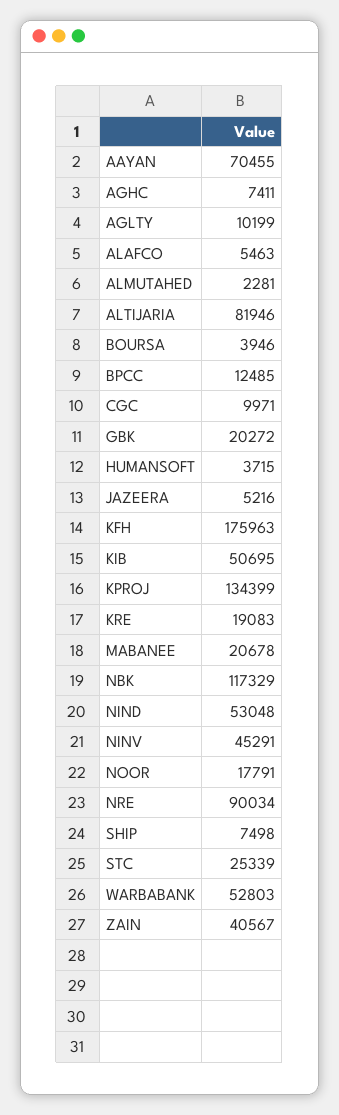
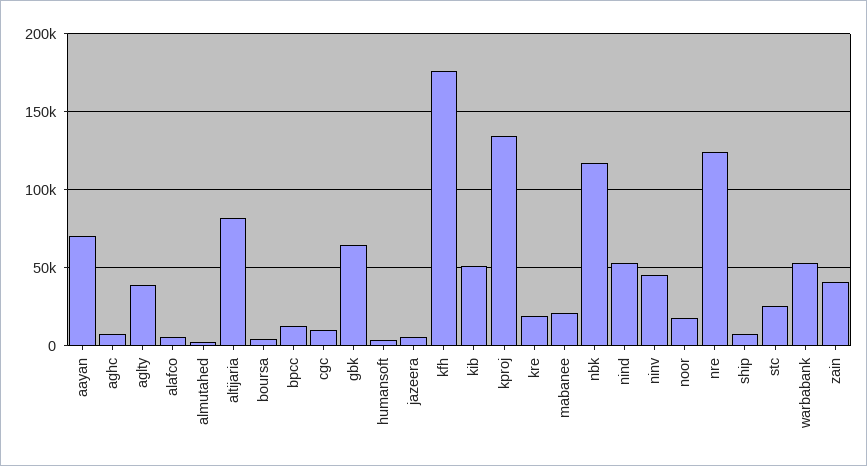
  {
    "AAYAN": 70455,
    "AGHC": 7411,
-   "AGLTY": 10199,
+   "AGLTY": 40000,
    "ALAFCO": 5463,
    "ALMUTAHED": 2281,
    "ALTIJARIA": 81946,
    "BOURSA": 3946,
    "BPCC": 12485,
    "CGC": 9971,
-   "GBK": 20272,
+   "GBK": 65000,
    "HUMANSOFT": 3715,
    "JAZEERA": 5216,
    "KFH": 175963,
    "KIB": 50695,
    "KPROJ": 134399,
    "KRE": 19083,
    "MABANEE": 20678,
    "NBK": 117329,
    "NIND": 53048,
    "NINV": 45291,
    "NOOR": 17791,
-   "NRE": 90034,
+   "NRE": 125000,
    "SHIP": 7498,
    "STC": 25339,
    "WARBABANK": 52803,
    "ZAIN": 40567
  }

